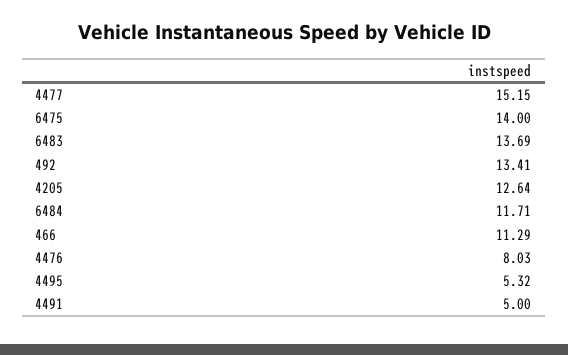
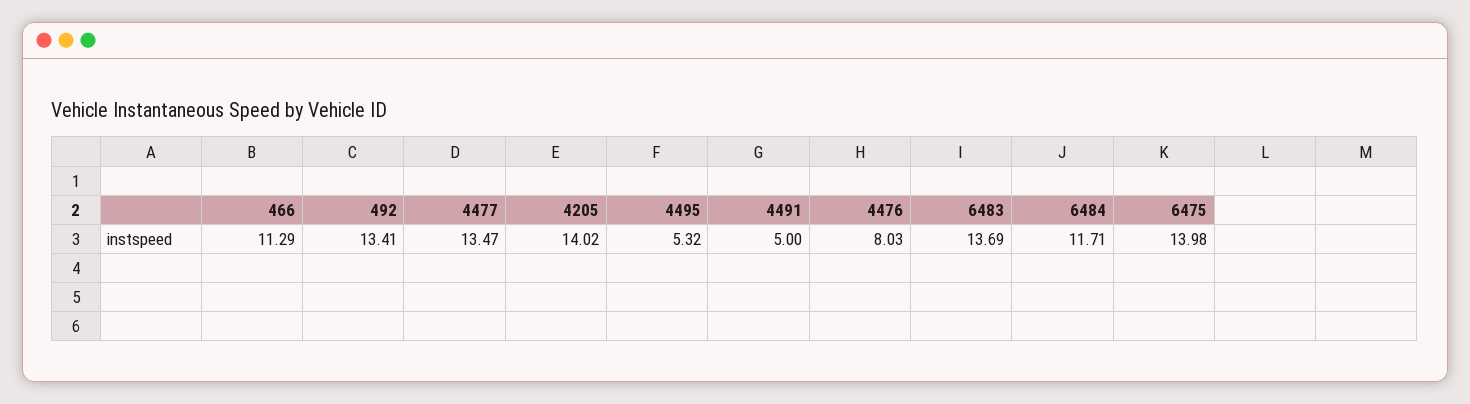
  {
-   "4477": 15.15,
+   "4477": 13.47,
-   "6475": 14,
+   "6475": 13.98,
    "6483": 13.69,
    "492": 13.41,
-   "4205": 12.64,
+   "4205": 14.02,
    "6484": 11.71,
    "466": 11.29,
    "4476": 8.03,
    "4495": 5.32,
    "4491": 5
  }

